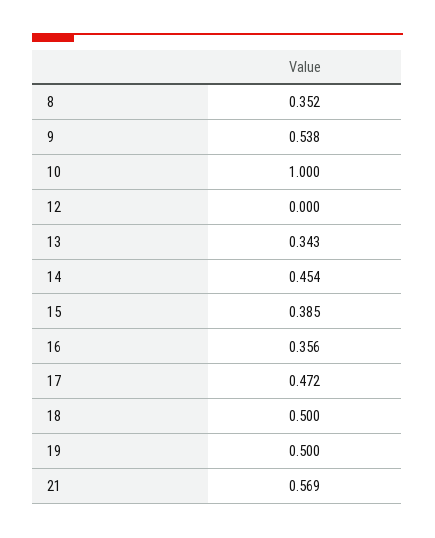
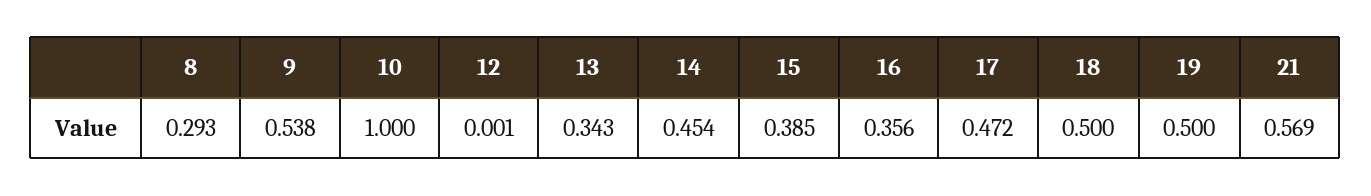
  {
-   "8": 0.352,
+   "8": 0.293,
    "9": 0.538,
    "10": 1,
-   "12": 0,
+   "12": 0.001,
    "13": 0.343,
    "14": 0.454,
    "15": 0.385,
    "16": 0.356,
    "17": 0.472,
    "18": 0.5,
    "19": 0.5,
    "21": 0.569
  }

